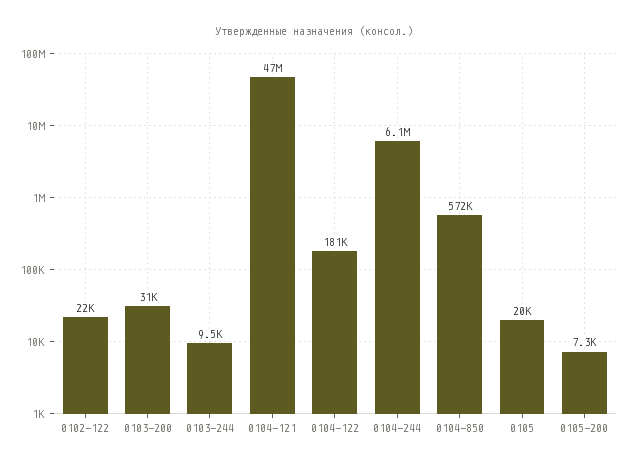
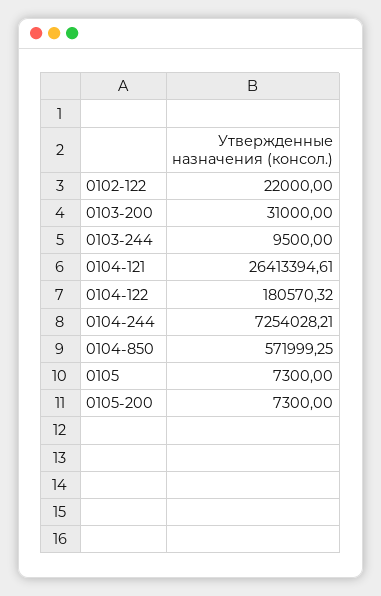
  {
    "0102-122": 22000,
    "0103-200": 31000,
    "0103-244": 9500,
-   "0104-121": 47000000,
+   "0104-121": 26413394.61,
    "0104-122": 180570.32,
-   "0104-244": 6100000,
+   "0104-244": 7254028.21,
    "0104-850": 571999.25,
-   "0105": 20000,
+   "0105": 7300,
    "0105-200": 7300
  }

